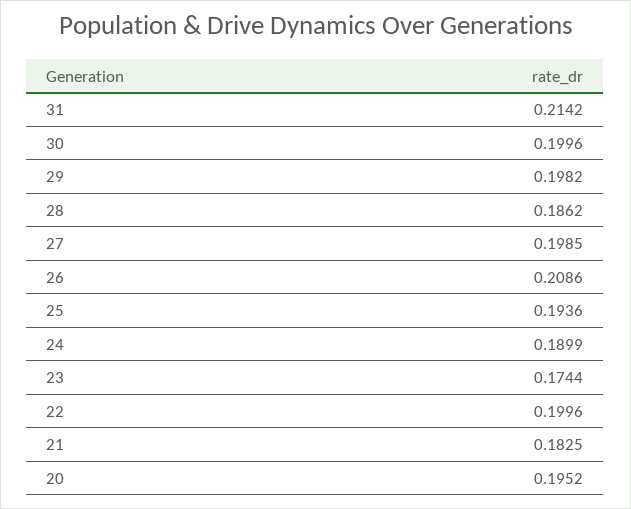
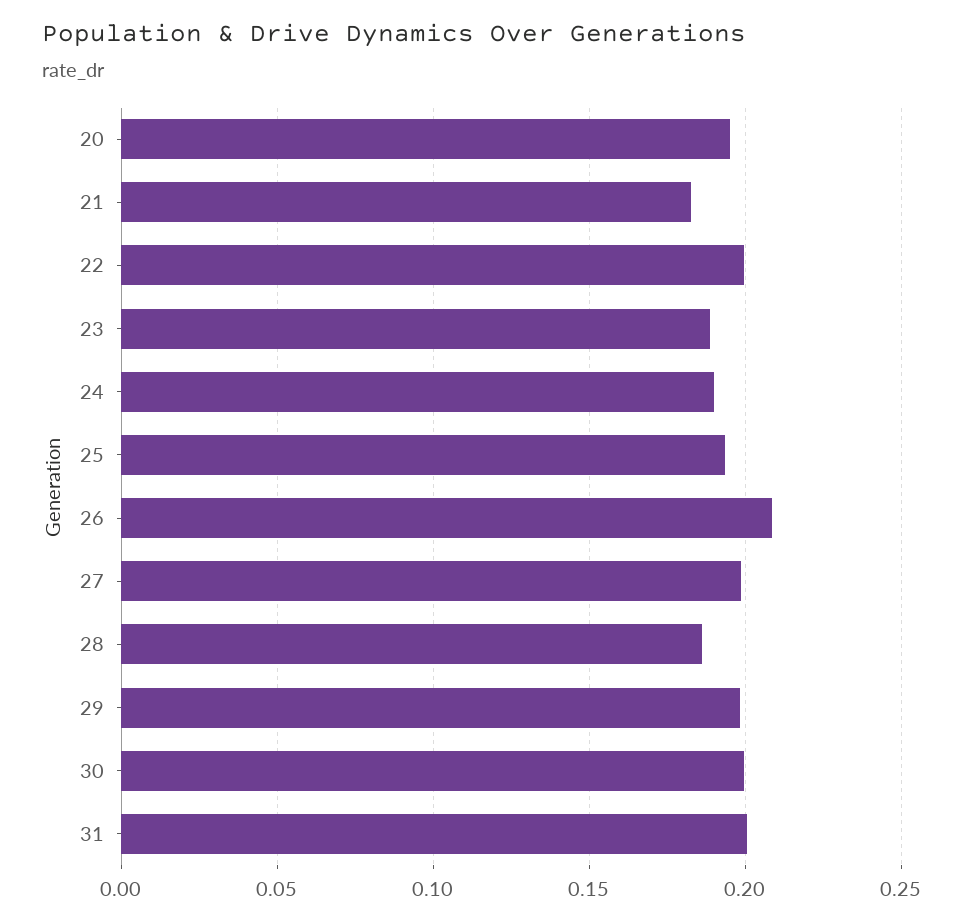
  {
-   "31": 0.2142,
+   "31": 0.2,
    "30": 0.1996,
    "29": 0.1982,
    "28": 0.1862,
    "27": 0.1985,
    "26": 0.2086,
    "25": 0.1936,
    "24": 0.1899,
-   "23": 0.1744,
+   "23": 0.19,
    "22": 0.1996,
    "21": 0.1825,
    "20": 0.1952
  }

